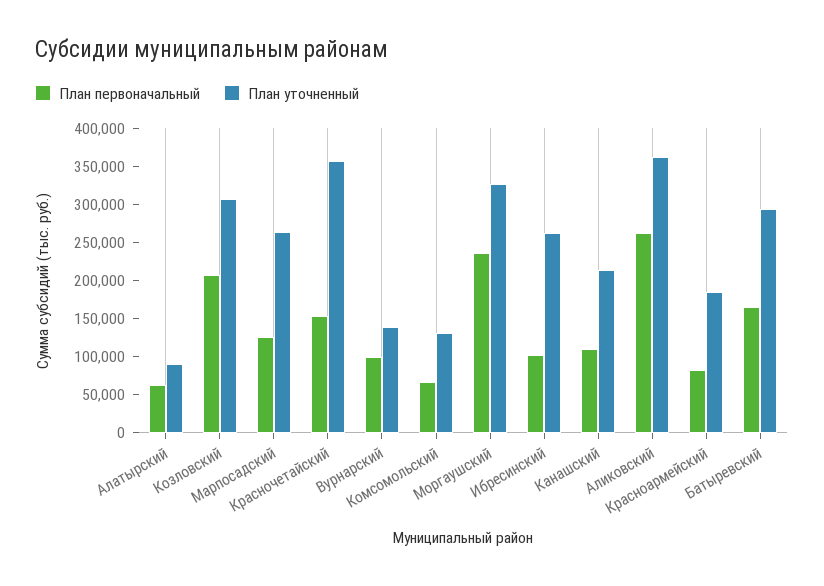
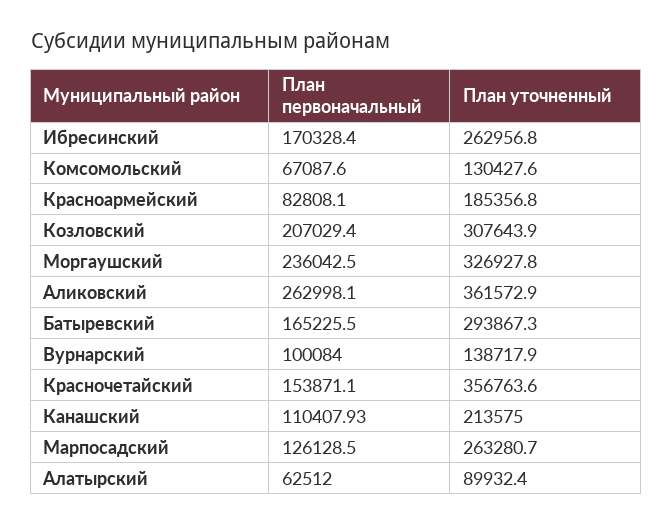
  {
    "План первоначальный": {
      "Алатырский": 62512,
      "Козловский": 207029.4,
      "Марпосадский": 126128.5,
      "Красночетайский": 153871.1,
      "Вурнарский": 100084,
      "Комсомольский": 67087.6,
      "Моргаушский": 236042.5,
-     "Ибресинский": 100000,
+     "Ибресинский": 170328.4,
      "Канашский": 110407.93,
      "Аликовский": 262998.1,
      "Красноармейский": 82808.1,
      "Батыревский": 165225.5
    },
    "План уточненный": {
      "Алатырский": 89932.4,
      "Козловский": 307643.9,
      "Марпосадский": 263280.7,
      "Красночетайский": 356763.6,
      "Вурнарский": 138717.9,
      "Комсомольский": 130427.6,
      "Моргаушский": 326927.8,
      "Ибресинский": 262956.8,
      "Канашский": 213575,
      "Аликовский": 361572.9,
      "Красноармейский": 185356.8,
      "Батыревский": 293867.3
    }
  }

